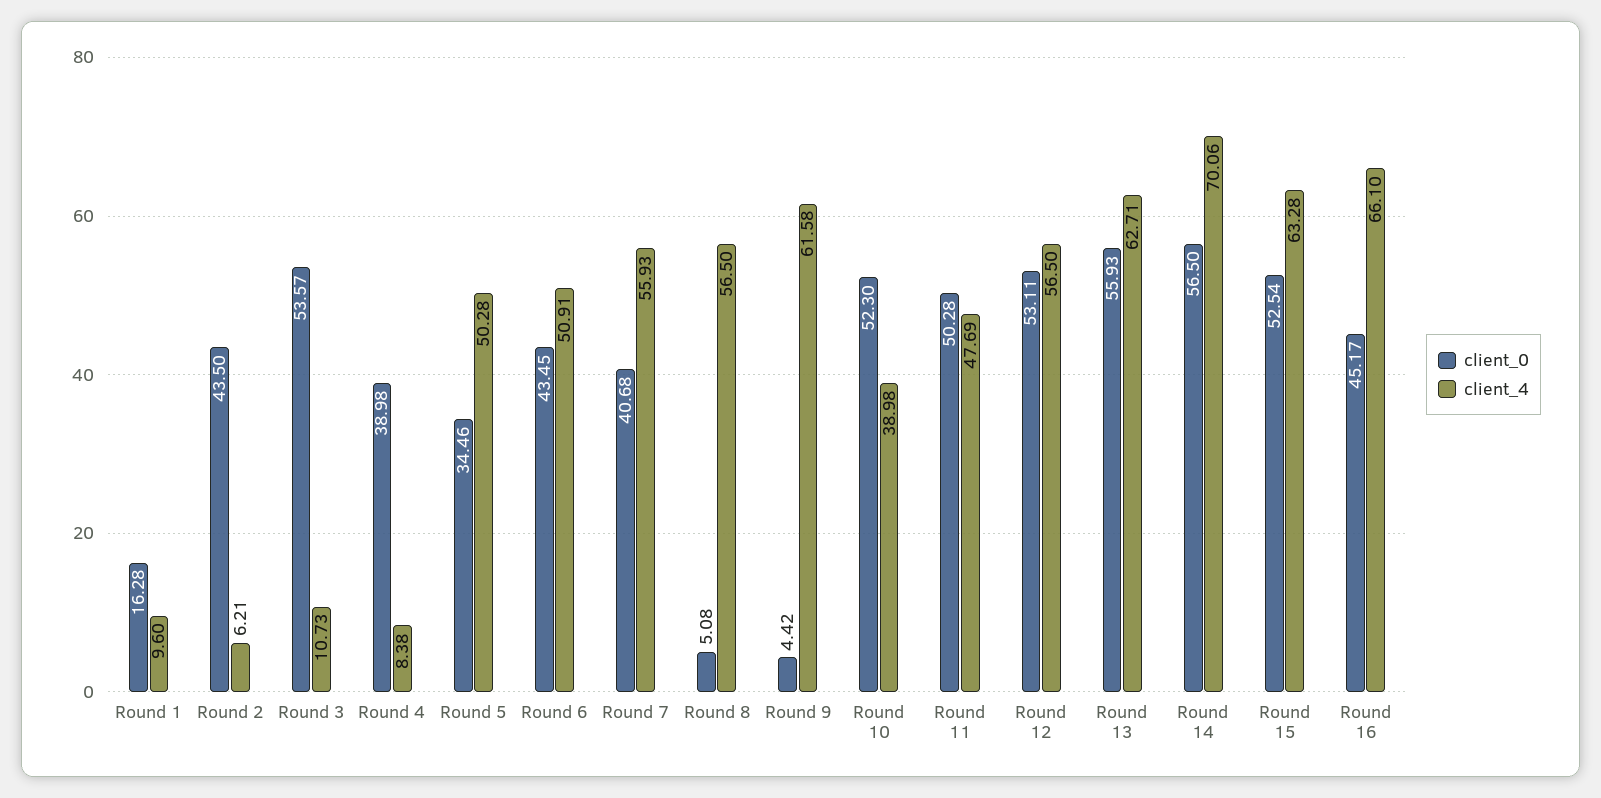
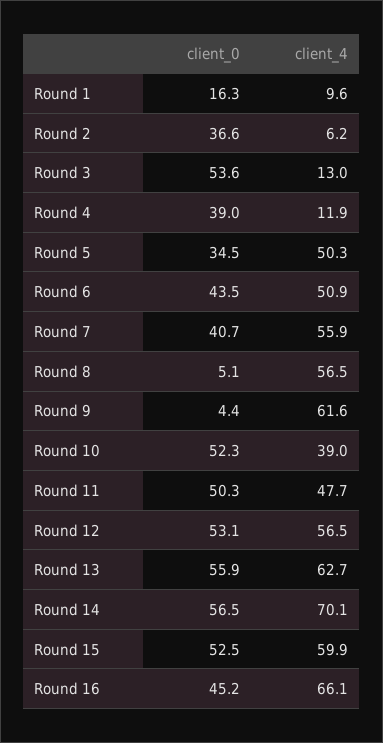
  {
    "client_0": {
      "Round 1": 16.28,
-     "Round 2": 43.5,
+     "Round 2": 36.6,
      "Round 3": 53.57,
      "Round 4": 38.98,
      "Round 5": 34.46,
      "Round 6": 43.45,
      "Round 7": 40.68,
      "Round 8": 5.08,
      "Round 9": 4.42,
      "Round 10": 52.3,
      "Round 11": 50.28,
      "Round 12": 53.11,
      "Round 13": 55.93,
      "Round 14": 56.5,
      "Round 15": 52.54,
      "Round 16": 45.17
    },
    "client_4": {
      "Round 1": 9.6,
      "Round 2": 6.21,
-     "Round 3": 10.73,
+     "Round 3": 13,
-     "Round 4": 8.38,
+     "Round 4": 11.9,
      "Round 5": 50.28,
      "Round 6": 50.91,
      "Round 7": 55.93,
      "Round 8": 56.5,
      "Round 9": 61.58,
      "Round 10": 38.98,
      "Round 11": 47.69,
      "Round 12": 56.5,
      "Round 13": 62.71,
      "Round 14": 70.06,
-     "Round 15": 63.28,
+     "Round 15": 59.9,
      "Round 16": 66.1
    }
  }

